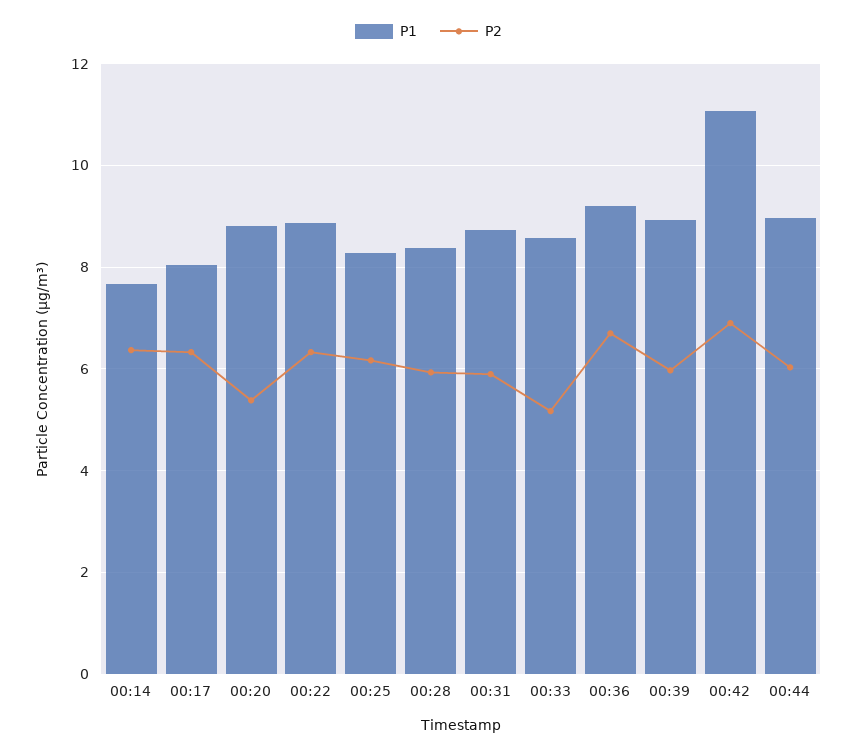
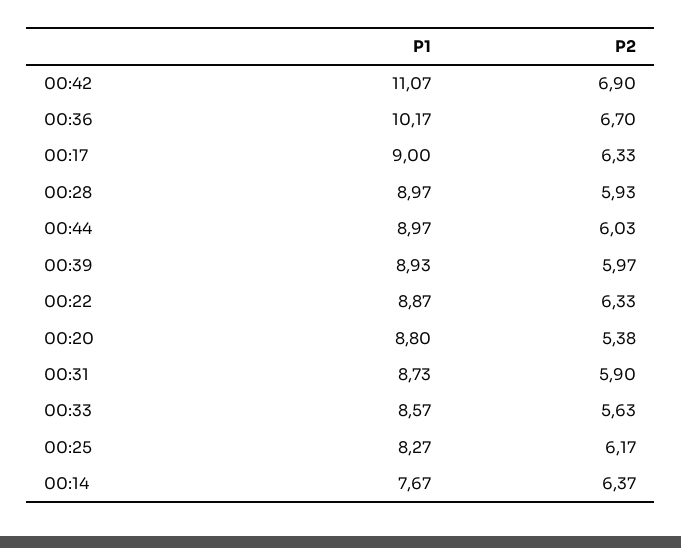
  {
    "P1": {
      "00:14": 7.67,
-     "00:17": 8,
+     "00:17": 9,
      "00:20": 8.8,
      "00:22": 8.87,
      "00:25": 8.27,
-     "00:28": 8.4,
+     "00:28": 8.97,
      "00:31": 8.73,
      "00:33": 8.57,
-     "00:36": 9.2,
+     "00:36": 10.17,
      "00:39": 8.93,
      "00:42": 11.07,
      "00:44": 8.97
    },
    "P2": {
      "00:14": 6.37,
      "00:17": 6.33,
      "00:20": 5.38,
      "00:22": 6.33,
      "00:25": 6.17,
      "00:28": 5.93,
      "00:31": 5.9,
-     "00:33": 5.2,
+     "00:33": 5.63,
      "00:36": 6.7,
      "00:39": 5.97,
      "00:42": 6.9,
      "00:44": 6.03
    }
  }

